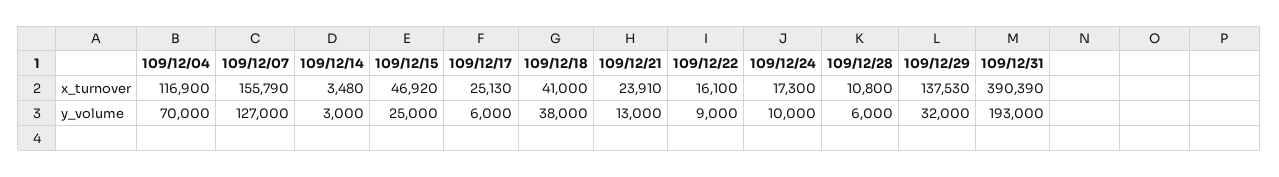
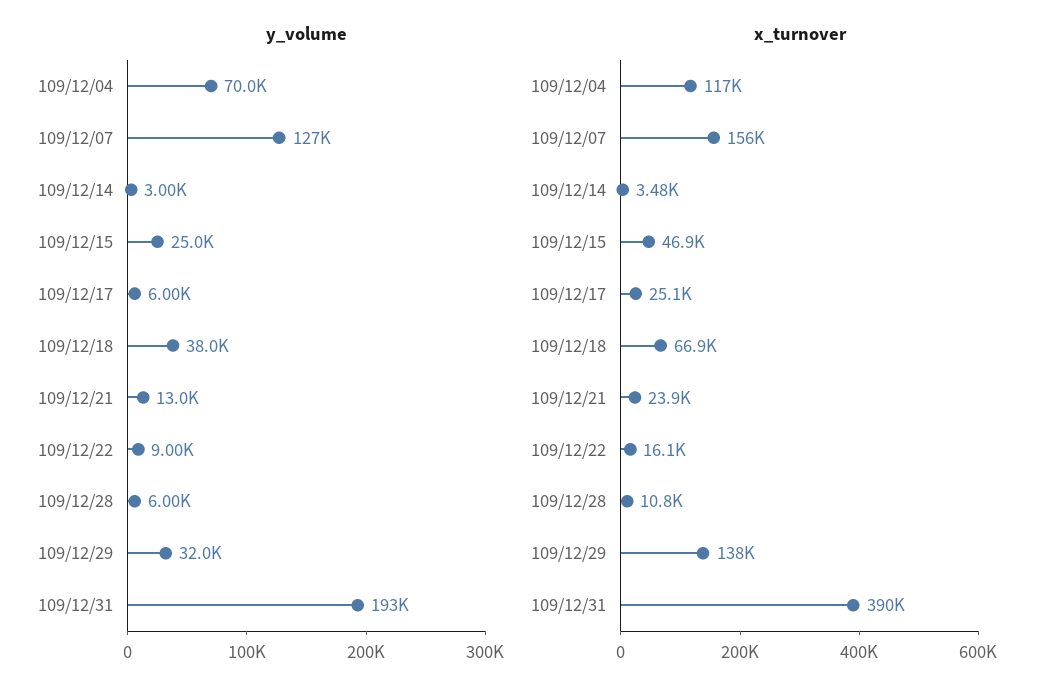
  {
    "x_turnover": {
      "109/12/04": 116900,
      "109/12/07": 155790,
      "109/12/14": 3480,
      "109/12/15": 46920,
      "109/12/17": 25130,
-     "109/12/18": 41000,
+     "109/12/18": 66900,
      "109/12/21": 23910,
      "109/12/22": 16100,
-     "109/12/24": 17300,
      "109/12/28": 10800,
      "109/12/29": 137530,
      "109/12/31": 390390
    },
    "y_volume": {
      "109/12/04": 70000,
      "109/12/07": 127000,
      "109/12/14": 3000,
      "109/12/15": 25000,
      "109/12/17": 6000,
      "109/12/18": 38000,
      "109/12/21": 13000,
      "109/12/22": 9000,
-     "109/12/24": 10000,
      "109/12/28": 6000,
      "109/12/29": 32000,
      "109/12/31": 193000
    }
  }

